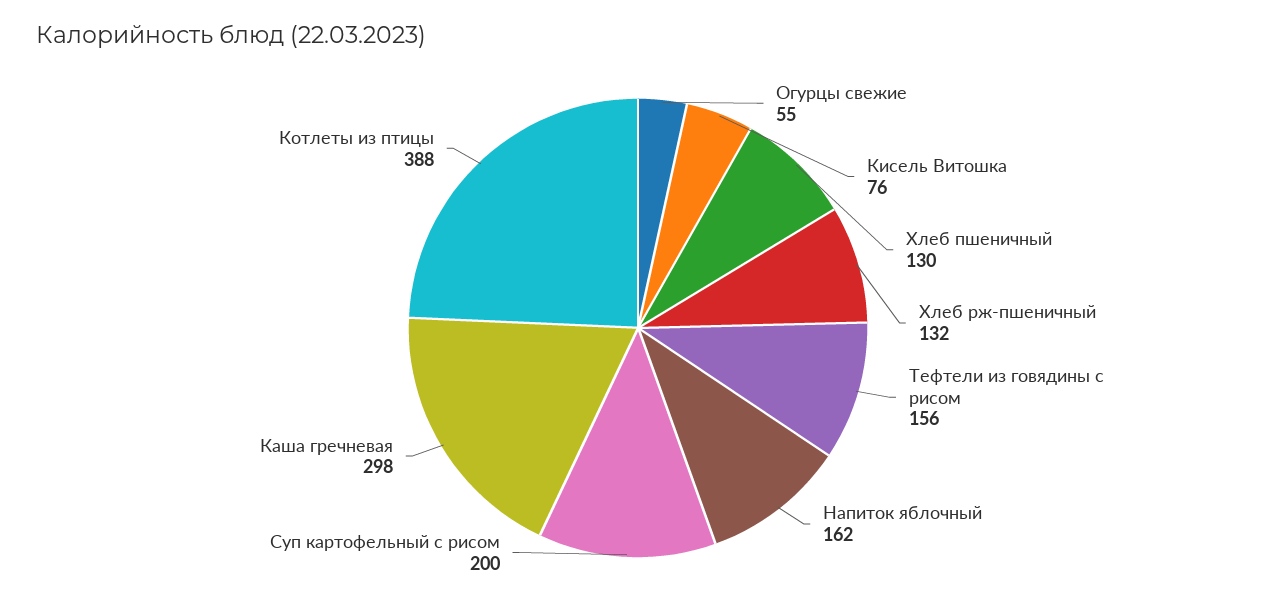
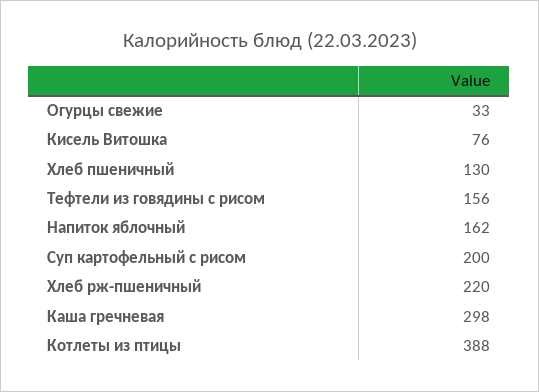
  {
-   "Огурцы свежие": 55,
+   "Огурцы свежие": 33,
    "Кисель Витошка": 76,
    "Хлеб пшеничный": 130,
-   "Хлеб рж-пшеничный": 132,
+   "Хлеб рж-пшеничный": 220,
    "Тефтели из говядины с рисом": 156,
    "Напиток яблочный": 162,
    "Суп картофельный с рисом": 200,
    "Каша гречневая": 298,
    "Котлеты из птицы": 388
  }

